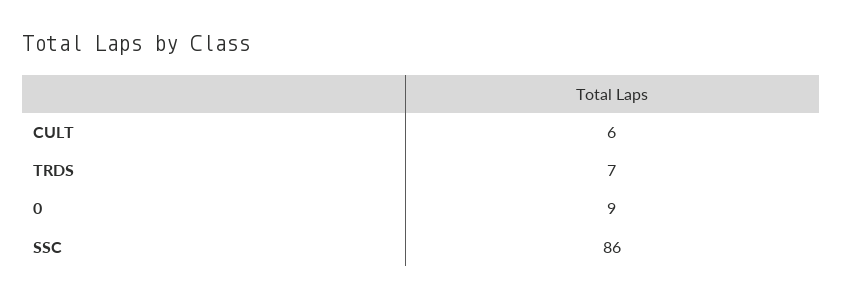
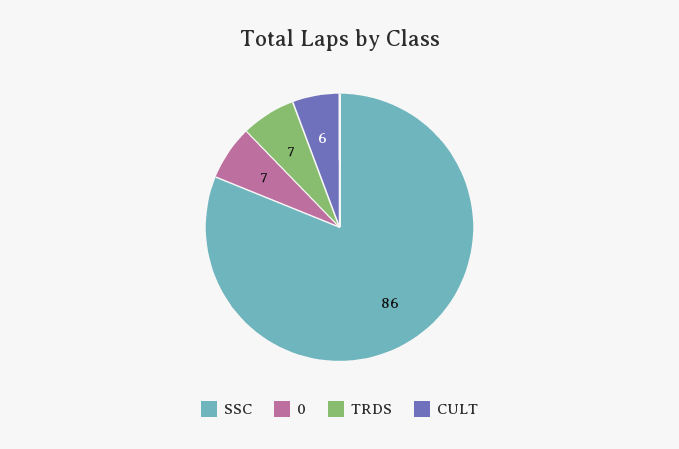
  {
    "CULT": 6,
    "TRDS": 7,
-   "0": 9,
+   "0": 7,
    "SSC": 86
  }

